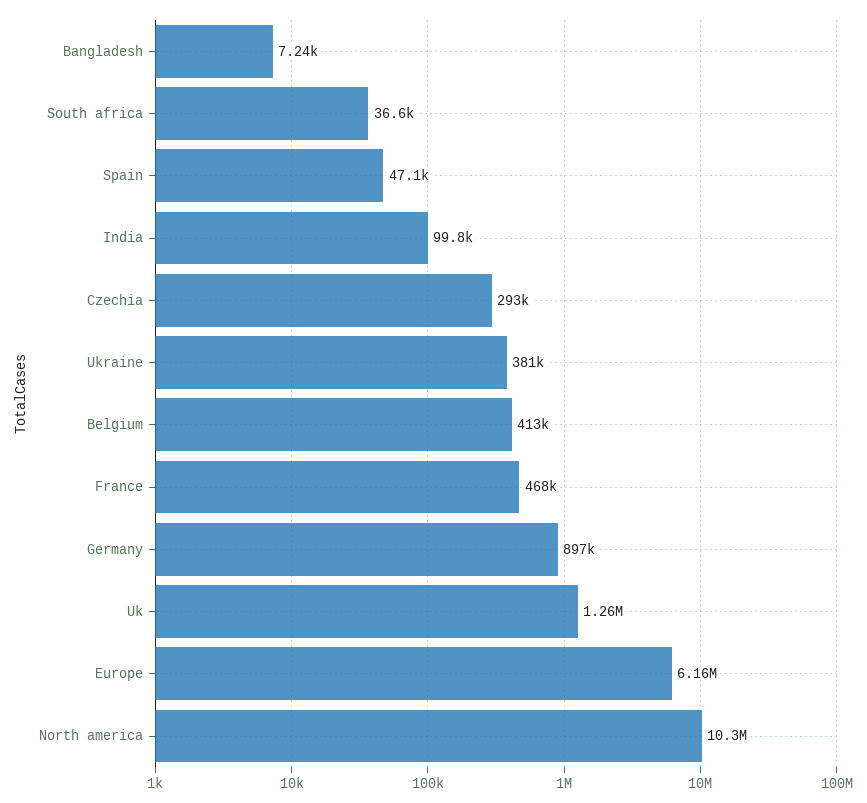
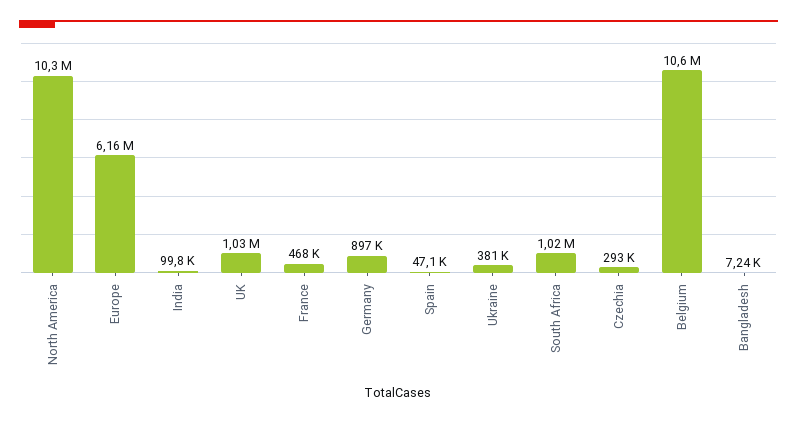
  {
    "Bangladesh": 7240,
-   "South africa": 36600,
+   "South africa": 1020000,
    "Spain": 47100,
    "India": 99800,
    "Czechia": 293000,
    "Ukraine": 381000,
-   "Belgium": 413000,
+   "Belgium": 10600000,
    "France": 468000,
    "Germany": 897000,
-   "Uk": 1260000,
+   "Uk": 1030000,
    "Europe": 6160000,
    "North america": 10300000
  }

